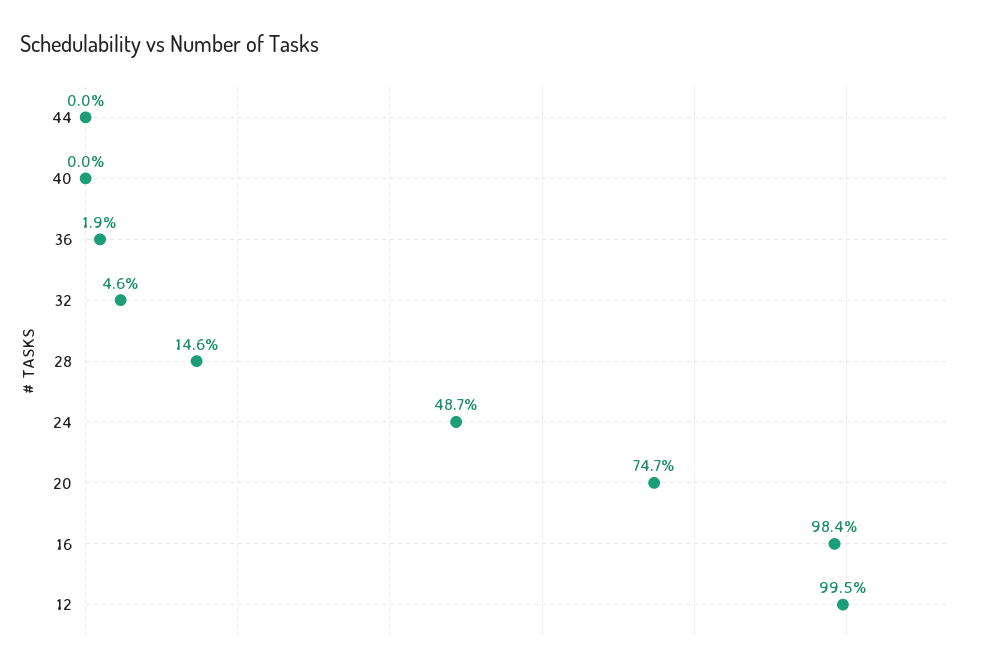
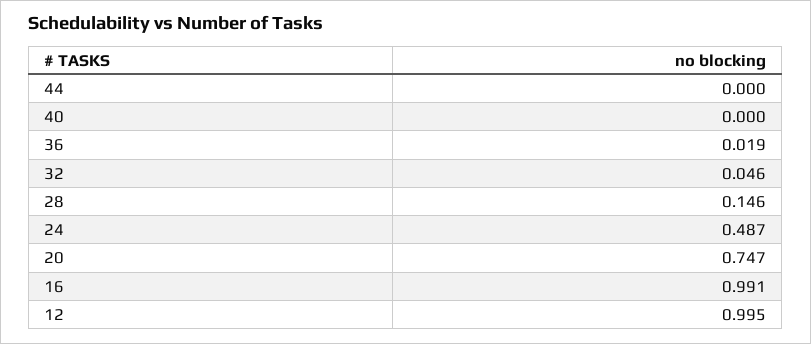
  {
    "44": 0,
    "40": 0,
    "36": 0.019,
    "32": 0.046,
    "28": 0.146,
    "24": 0.487,
    "20": 0.747,
-   "16": 0.984,
+   "16": 0.991,
    "12": 0.995
  }

